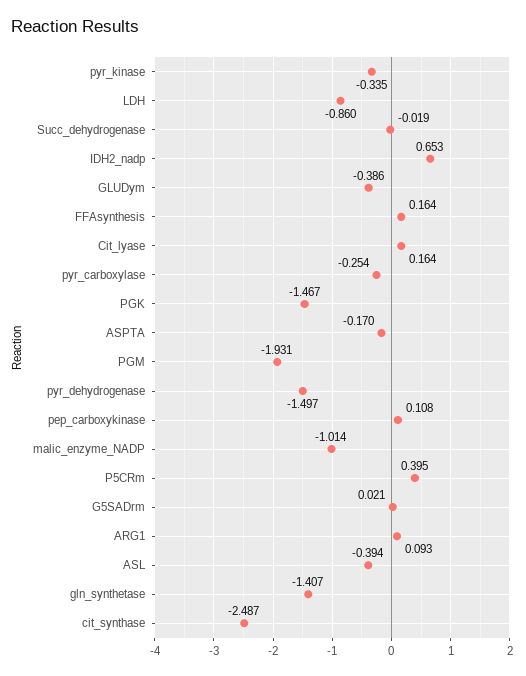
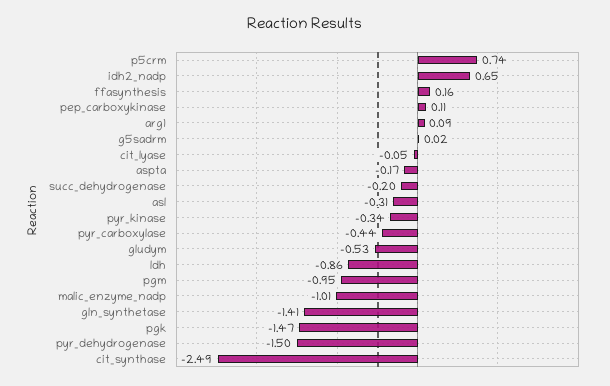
  {
    "pyr_kinase": -0.335,
    "LDH": -0.86,
-   "Succ_dehydrogenase": -0.019,
+   "Succ_dehydrogenase": -0.2,
    "IDH2_nadp": 0.653,
-   "GLUDym": -0.386,
+   "GLUDym": -0.53,
    "FFAsynthesis": 0.164,
-   "Cit_lyase": 0.164,
+   "Cit_lyase": -0.05,
-   "pyr_carboxylase": -0.254,
+   "pyr_carboxylase": -0.44,
    "PGK": -1.467,
    "ASPTA": -0.17,
-   "PGM": -1.931,
+   "PGM": -0.95,
    "pyr_dehydrogenase": -1.497,
    "pep_carboxykinase": 0.108,
    "malic_enzyme_NADP": -1.014,
-   "P5CRm": 0.395,
+   "P5CRm": 0.74,
    "G5SADrm": 0.021,
    "ARG1": 0.093,
-   "ASL": -0.394,
+   "ASL": -0.31,
    "gln_synthetase": -1.407,
    "cit_synthase": -2.487
  }

